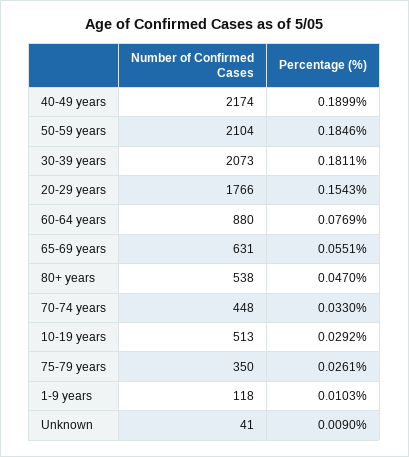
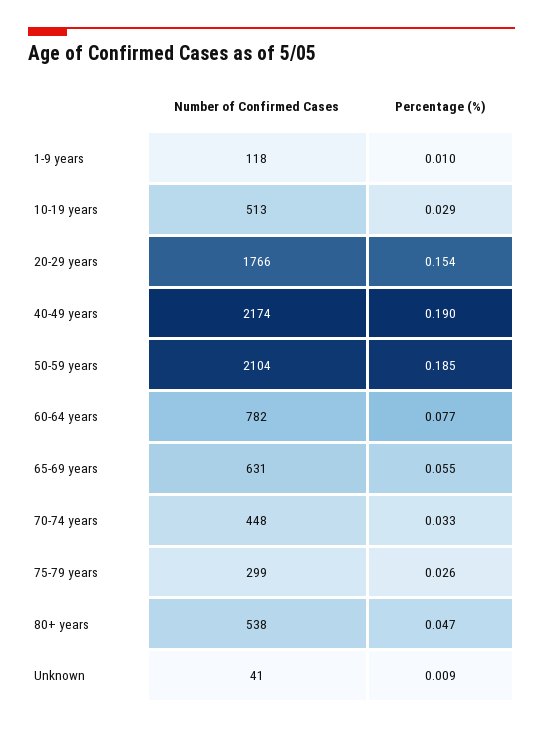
  {
    "Number of Confirmed Cases": {
      "40-49 years": 2174,
      "50-59 years": 2104,
-     "30-39 years": 2073,
      "20-29 years": 1766,
-     "60-64 years": 880,
+     "60-64 years": 782,
      "65-69 years": 631,
      "80+ years": 538,
      "70-74 years": 448,
      "10-19 years": 513,
-     "75-79 years": 350,
+     "75-79 years": 299,
      "1-9 years": 118,
      "Unknown": 41
    },
    "Percentage (%)": {
      "40-49 years": 0.1899,
      "50-59 years": 0.1846,
-     "30-39 years": 0.1811,
      "20-29 years": 0.1543,
      "60-64 years": 0.0769,
      "65-69 years": 0.0551,
      "80+ years": 0.047,
      "70-74 years": 0.033,
      "10-19 years": 0.0292,
      "75-79 years": 0.0261,
      "1-9 years": 0.0103,
      "Unknown": 0.009
    }
  }

